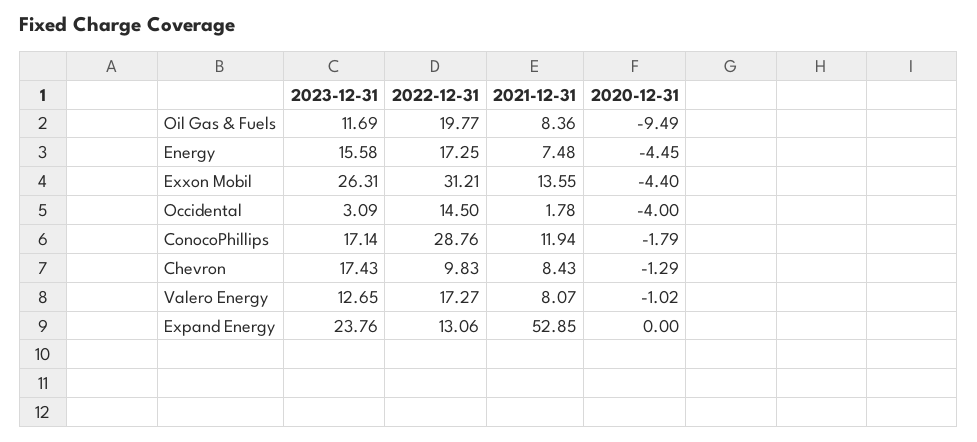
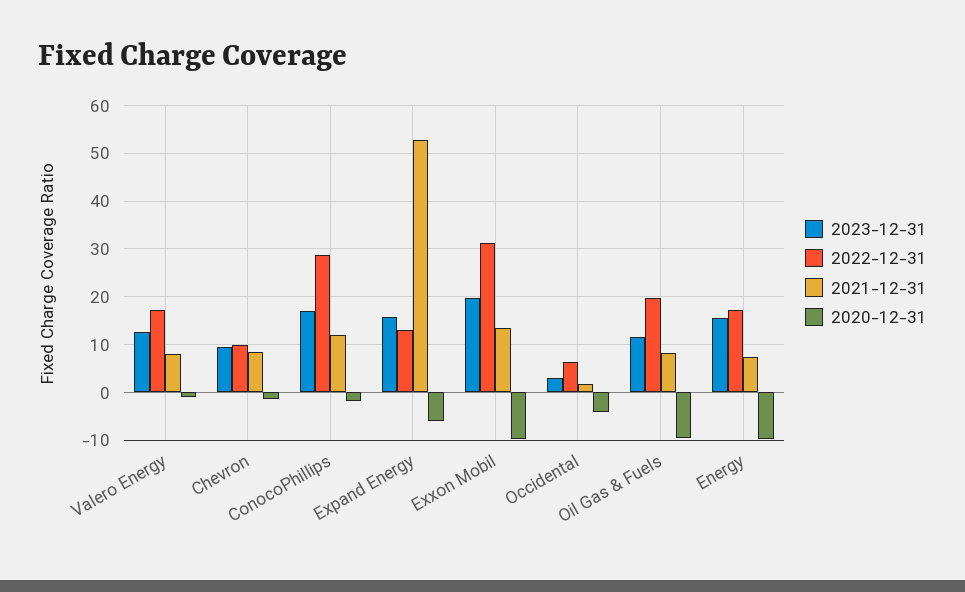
  {
    "2023-12-31": {
      "Oil Gas & Fuels": 11.69,
      "Energy": 15.58,
-     "Exxon Mobil": 26.31,
+     "Exxon Mobil": 20,
      "Occidental": 3.09,
      "ConocoPhillips": 17.14,
-     "Chevron": 17.43,
+     "Chevron": 10,
      "Valero Energy": 12.65,
-     "Expand Energy": 23.76
+     "Expand Energy": 16
    },
    "2022-12-31": {
      "Oil Gas & Fuels": 19.77,
      "Energy": 17.25,
      "Exxon Mobil": 31.21,
-     "Occidental": 14.5,
+     "Occidental": 6,
      "ConocoPhillips": 28.76,
      "Chevron": 9.83,
      "Valero Energy": 17.27,
      "Expand Energy": 13.06
    },
    "2021-12-31": {
      "Oil Gas & Fuels": 8.36,
      "Energy": 7.48,
      "Exxon Mobil": 13.55,
      "Occidental": 1.78,
      "ConocoPhillips": 11.94,
      "Chevron": 8.43,
      "Valero Energy": 8.07,
      "Expand Energy": 52.85
    },
    "2020-12-31": {
      "Oil Gas & Fuels": -9.49,
-     "Energy": -4.45,
+     "Energy": -10,
-     "Exxon Mobil": -4.4,
+     "Exxon Mobil": -10,
      "Occidental": -4,
      "ConocoPhillips": -1.79,
      "Chevron": -1.29,
      "Valero Energy": -1.02,
-     "Expand Energy": 0
+     "Expand Energy": -6
    }
  }

